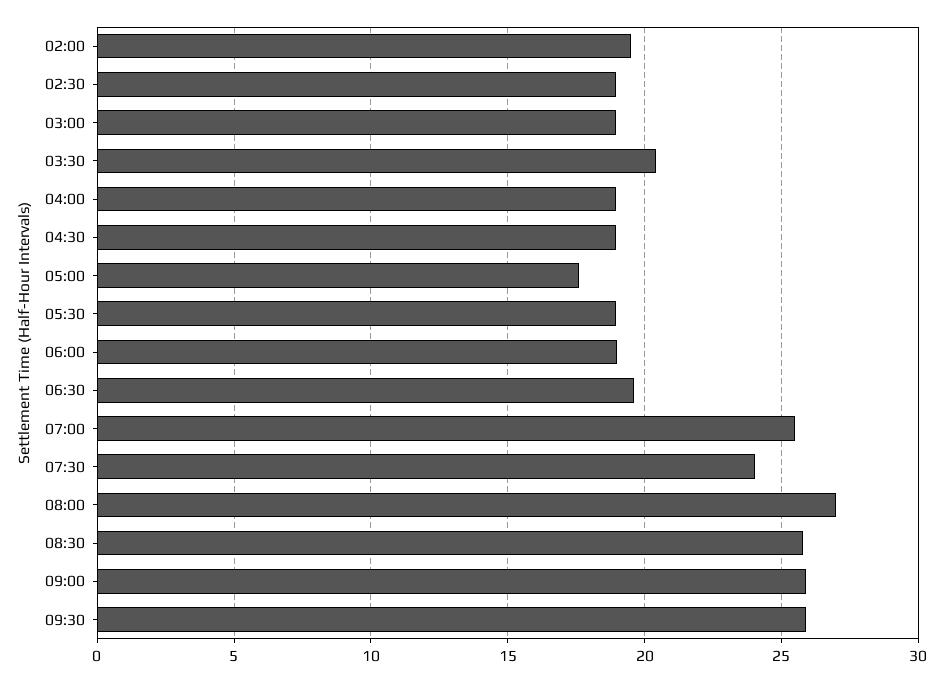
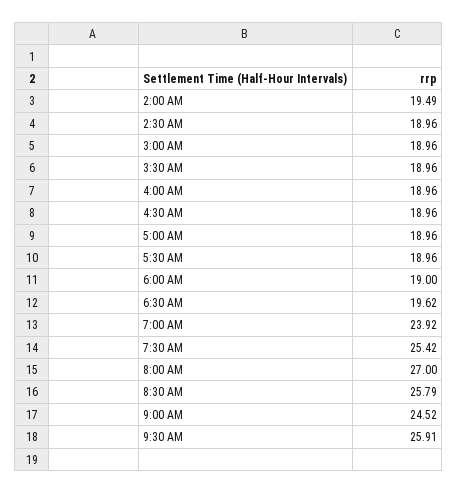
  {
    "02:00": 19.49,
    "02:30": 18.96,
    "03:00": 18.96,
-   "03:30": 20.5,
+   "03:30": 18.96,
    "04:00": 18.96,
    "04:30": 18.96,
-   "05:00": 17.5,
+   "05:00": 18.96,
    "05:30": 18.96,
    "06:00": 19,
    "06:30": 19.62,
-   "07:00": 25.5,
+   "07:00": 23.92,
-   "07:30": 24,
+   "07:30": 25.42,
    "08:00": 27,
    "08:30": 25.79,
-   "09:00": 26,
+   "09:00": 24.52,
    "09:30": 25.91
  }

